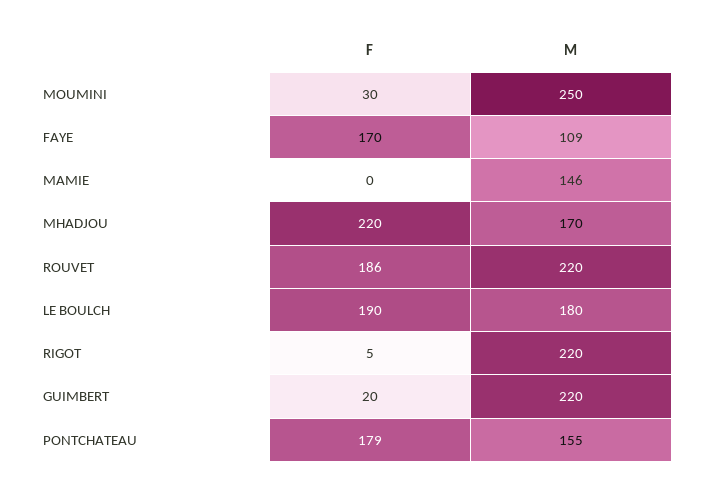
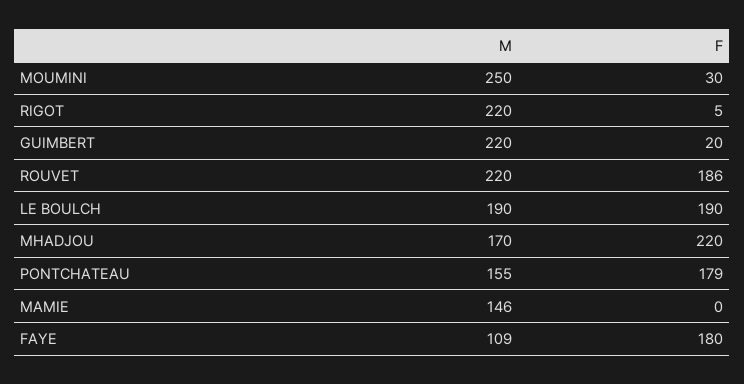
  {
    "F": {
      "MOUMINI": 30,
-     "FAYE": 170,
+     "FAYE": 180,
      "MAMIE": 0,
      "MHADJOU": 220,
      "ROUVET": 186,
      "LE BOULCH": 190,
      "RIGOT": 5,
      "GUIMBERT": 20,
      "PONTCHATEAU": 179
    },
    "M": {
      "MOUMINI": 250,
      "FAYE": 109,
      "MAMIE": 146,
      "MHADJOU": 170,
      "ROUVET": 220,
-     "LE BOULCH": 180,
+     "LE BOULCH": 190,
      "RIGOT": 220,
      "GUIMBERT": 220,
      "PONTCHATEAU": 155
    }
  }

